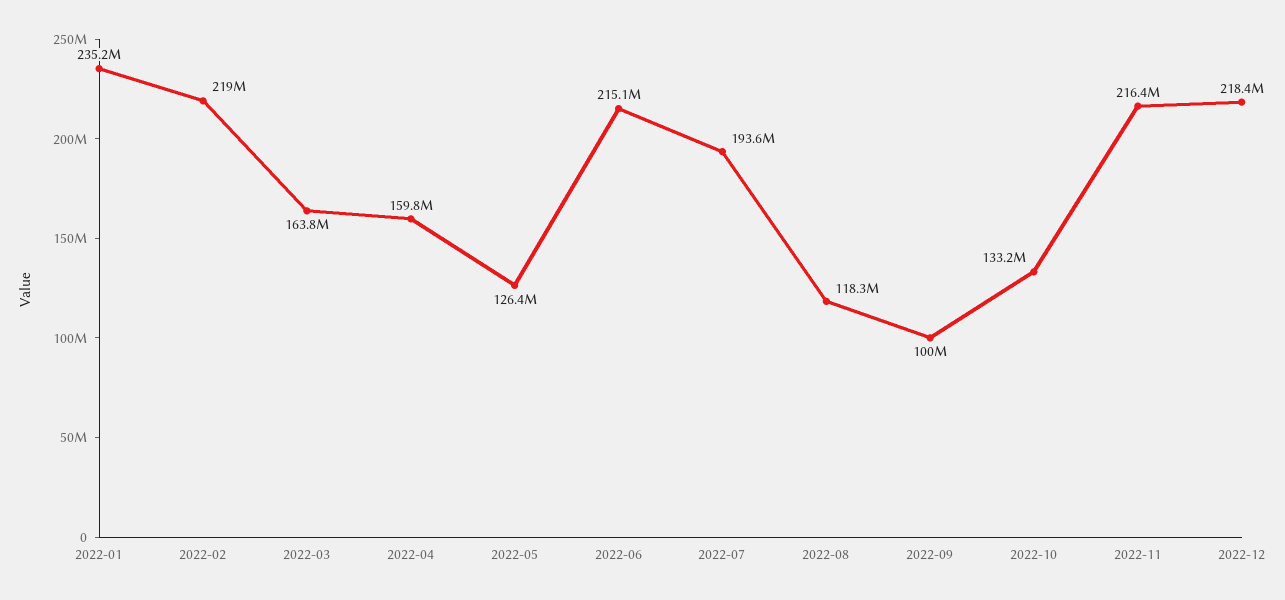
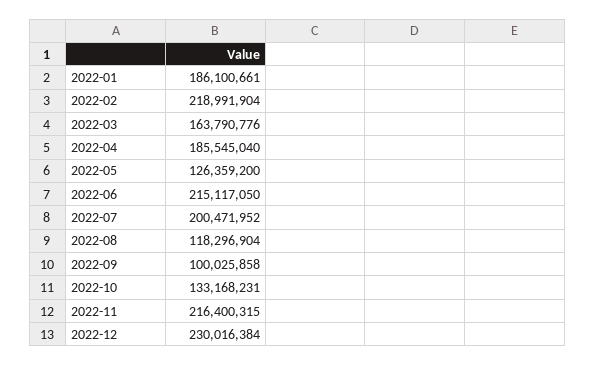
  {
-   "2022-01": 235200000,
+   "2022-01": 186100661,
    "2022-02": 218991904,
    "2022-03": 163790776,
-   "2022-04": 159800000,
+   "2022-04": 185545040,
    "2022-05": 126359200,
    "2022-06": 215117050,
-   "2022-07": 193600000,
+   "2022-07": 200471952,
    "2022-08": 118296904,
    "2022-09": 100025858,
    "2022-10": 133168231,
    "2022-11": 216400315,
-   "2022-12": 218400000
+   "2022-12": 230016384
  }

